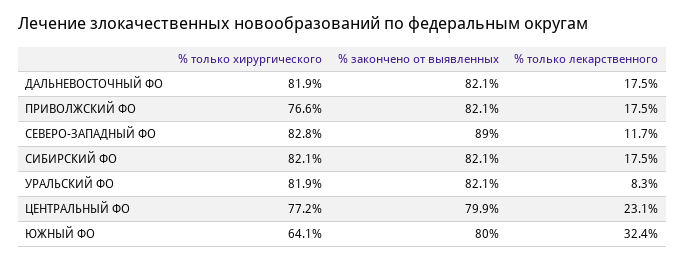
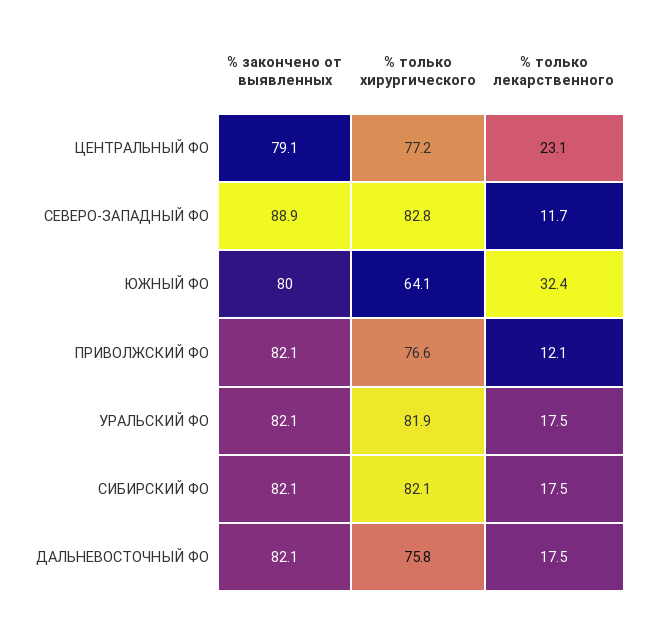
  {
    "% только хирургического": {
-     "ДАЛЬНЕВОСТОЧНЫЙ ФО": 81.9,
+     "ДАЛЬНЕВОСТОЧНЫЙ ФО": 75.8,
      "ПРИВОЛЖСКИЙ ФО": 76.6,
      "СЕВЕРО-ЗАПАДНЫЙ ФО": 82.8,
      "СИБИРСКИЙ ФО": 82.1,
      "УРАЛЬСКИЙ ФО": 81.9,
      "ЦЕНТРАЛЬНЫЙ ФО": 77.2,
      "ЮЖНЫЙ ФО": 64.1
    },
    "% закончено от выявленных": {
      "ДАЛЬНЕВОСТОЧНЫЙ ФО": 82.1,
      "ПРИВОЛЖСКИЙ ФО": 82.1,
-     "СЕВЕРО-ЗАПАДНЫЙ ФО": 89,
+     "СЕВЕРО-ЗАПАДНЫЙ ФО": 88.9,
      "СИБИРСКИЙ ФО": 82.1,
      "УРАЛЬСКИЙ ФО": 82.1,
-     "ЦЕНТРАЛЬНЫЙ ФО": 79.9,
+     "ЦЕНТРАЛЬНЫЙ ФО": 79.1,
      "ЮЖНЫЙ ФО": 80
    },
    "% только лекарственного": {
      "ДАЛЬНЕВОСТОЧНЫЙ ФО": 17.5,
-     "ПРИВОЛЖСКИЙ ФО": 17.5,
+     "ПРИВОЛЖСКИЙ ФО": 12.1,
      "СЕВЕРО-ЗАПАДНЫЙ ФО": 11.7,
      "СИБИРСКИЙ ФО": 17.5,
-     "УРАЛЬСКИЙ ФО": 8.3,
+     "УРАЛЬСКИЙ ФО": 17.5,
      "ЦЕНТРАЛЬНЫЙ ФО": 23.1,
      "ЮЖНЫЙ ФО": 32.4
    }
  }

